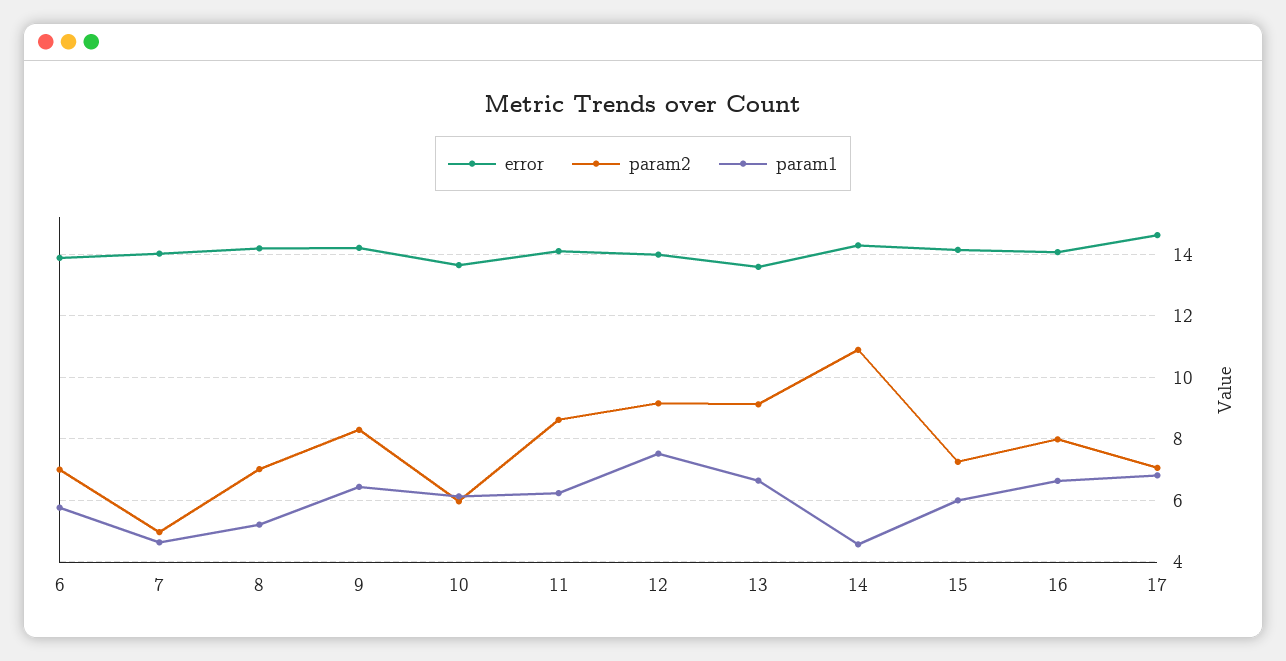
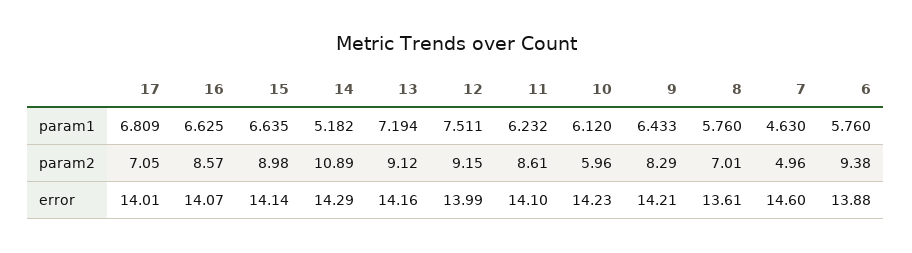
  {
    "error": {
      "6": 13.88,
-     "7": 14,
+     "7": 14.6,
-     "8": 14.2,
+     "8": 13.61,
      "9": 14.21,
-     "10": 13.6,
+     "10": 14.23,
      "11": 14.1,
      "12": 13.99,
-     "13": 13.6,
+     "13": 14.16,
      "14": 14.29,
      "15": 14.14,
      "16": 14.07,
-     "17": 14.6
+     "17": 14.01
    },
    "param2": {
-     "6": 7,
+     "6": 9.38,
      "7": 4.96,
      "8": 7.01,
      "9": 8.29,
      "10": 5.96,
      "11": 8.61,
      "12": 9.15,
      "13": 9.12,
      "14": 10.89,
-     "15": 7.2,
+     "15": 8.98,
-     "16": 8,
+     "16": 8.57,
      "17": 7.05
    },
    "param1": {
      "6": 5.76,
      "7": 4.63,
-     "8": 5.2,
+     "8": 5.76,
      "9": 6.433,
      "10": 6.12,
      "11": 6.232,
      "12": 7.511,
-     "13": 6.6,
+     "13": 7.194,
-     "14": 4.6,
+     "14": 5.182,
-     "15": 6,
+     "15": 6.635,
      "16": 6.625,
      "17": 6.809
    }
  }

